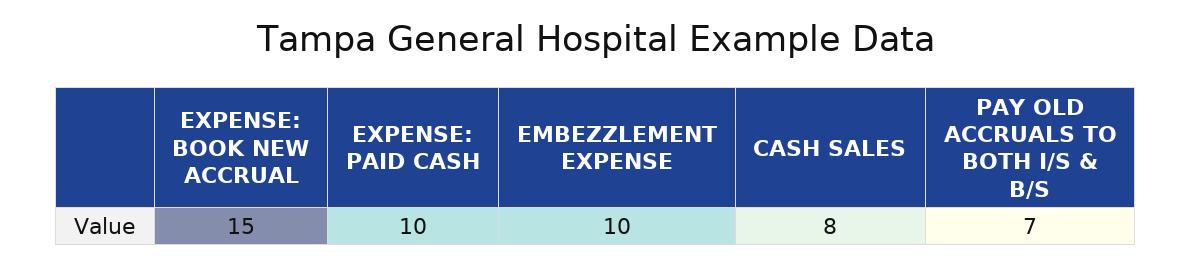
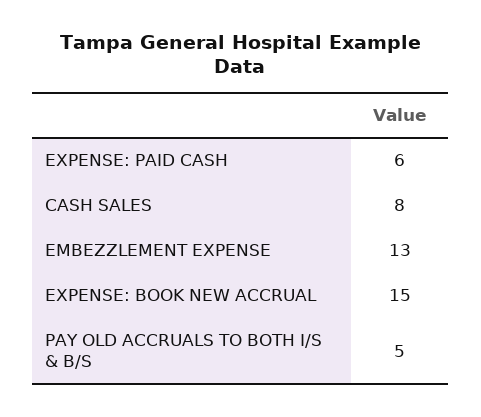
  {
    "EXPENSE: BOOK NEW ACCRUAL": 15,
-   "EXPENSE: PAID CASH": 10,
+   "EXPENSE: PAID CASH": 6,
-   "EMBEZZLEMENT EXPENSE": 10,
+   "EMBEZZLEMENT EXPENSE": 13,
    "CASH SALES": 8,
-   "PAY OLD ACCRUALS TO BOTH I/S & B/S": 7
+   "PAY OLD ACCRUALS TO BOTH I/S & B/S": 5
  }

